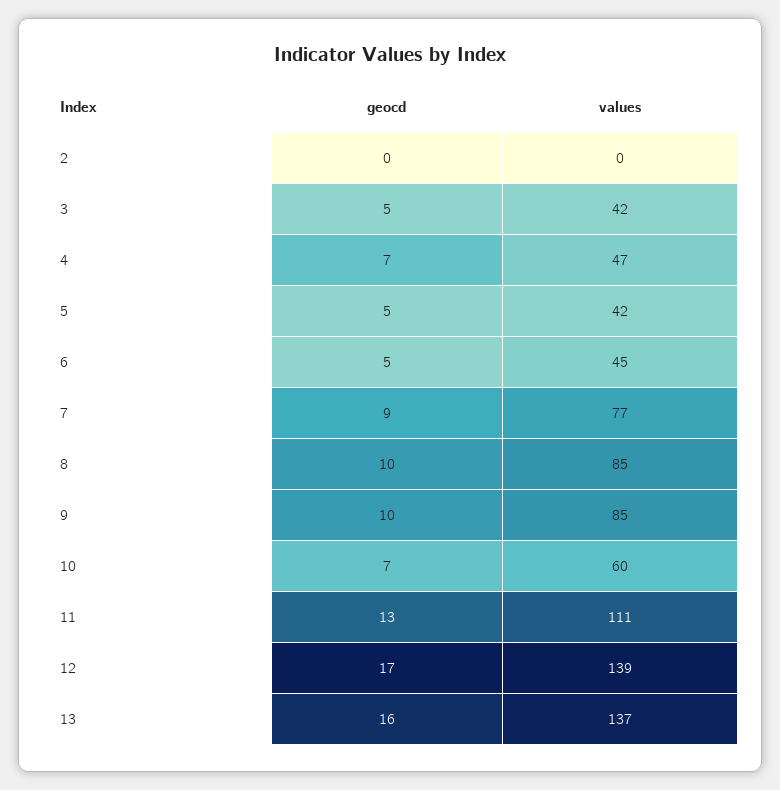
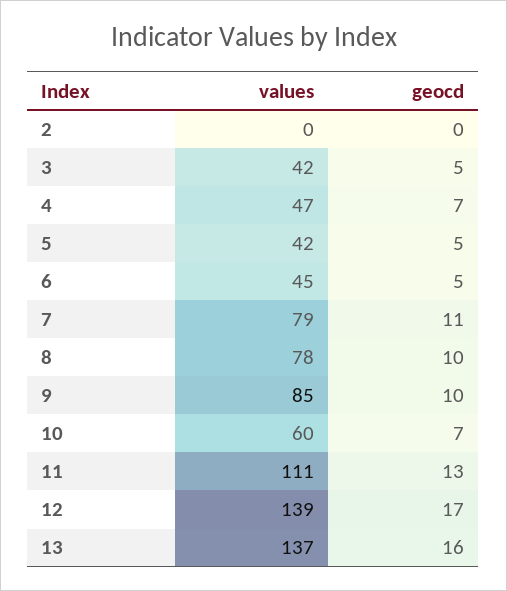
  {
    "geocd": {
      "2": 0,
      "3": 5,
      "4": 7,
      "5": 5,
      "6": 5,
-     "7": 9,
+     "7": 11,
      "8": 10,
      "9": 10,
      "10": 7,
      "11": 13,
      "12": 17,
      "13": 16
    },
    "values": {
      "2": 0,
      "3": 42,
      "4": 47,
      "5": 42,
      "6": 45,
-     "7": 77,
+     "7": 79,
-     "8": 85,
+     "8": 78,
      "9": 85,
      "10": 60,
      "11": 111,
      "12": 139,
      "13": 137
    }
  }

